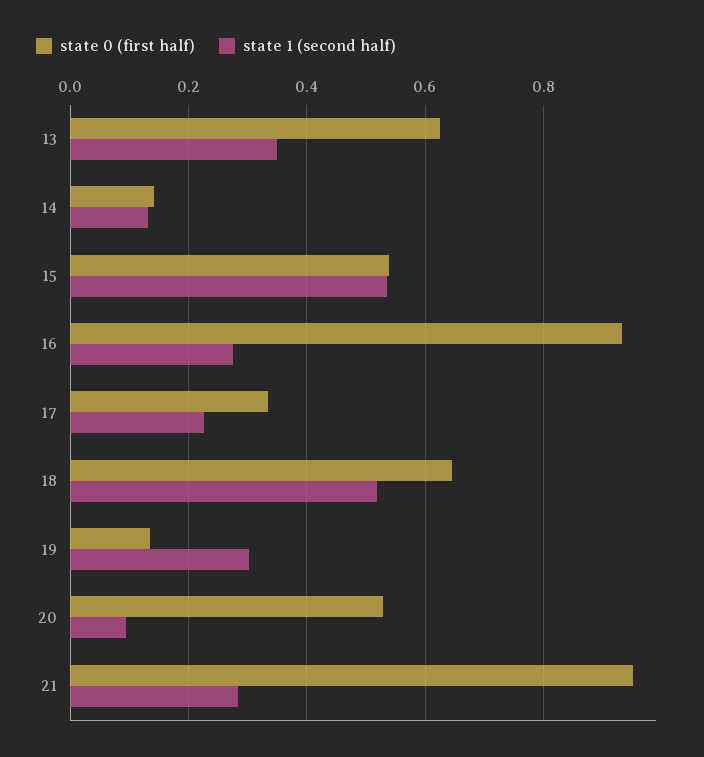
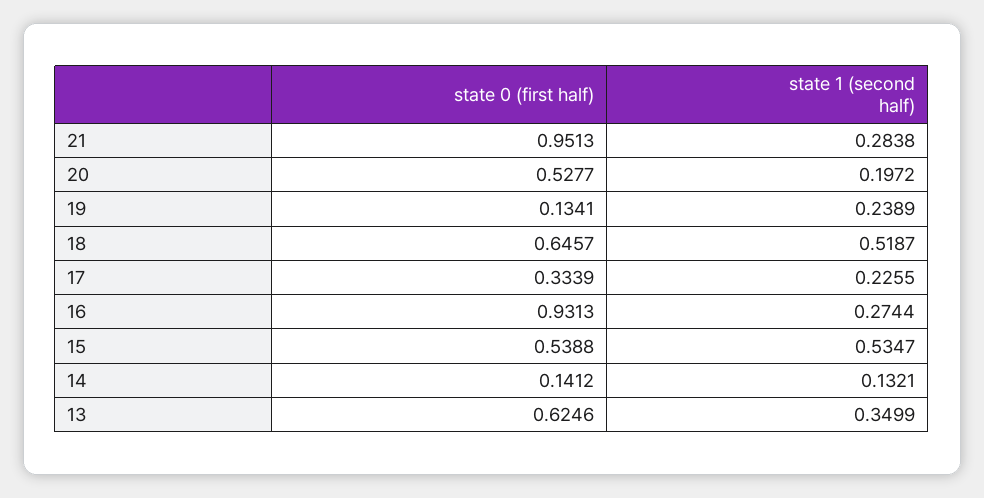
  {
    "state 0 (first half)": {
      "13": 0.6246,
      "14": 0.1412,
      "15": 0.5388,
      "16": 0.9313,
      "17": 0.3339,
      "18": 0.6457,
      "19": 0.1341,
      "20": 0.5277,
      "21": 0.9513
    },
    "state 1 (second half)": {
      "13": 0.3499,
      "14": 0.1321,
      "15": 0.5347,
      "16": 0.2744,
      "17": 0.2255,
      "18": 0.5187,
-     "19": 0.3,
+     "19": 0.2389,
-     "20": 0.1,
+     "20": 0.1972,
      "21": 0.2838
    }
  }

